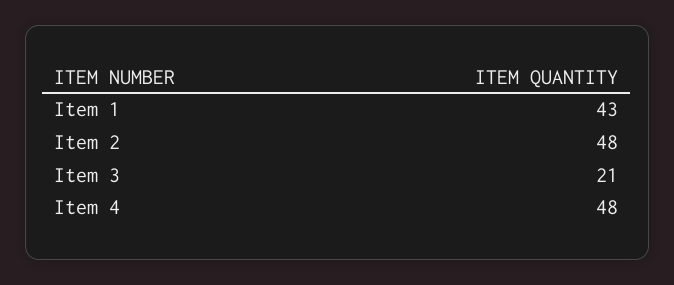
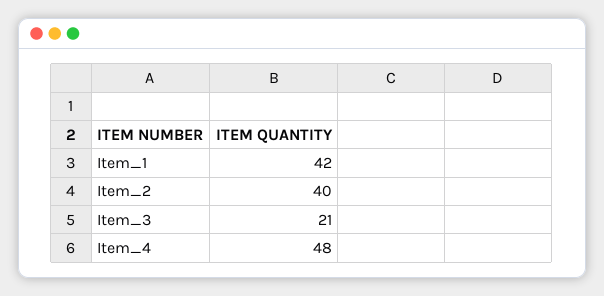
  {
-   "Item 1": 43,
+   "Item 1": 42,
-   "Item 2": 48,
+   "Item 2": 40,
    "Item 3": 21,
    "Item 4": 48
  }

